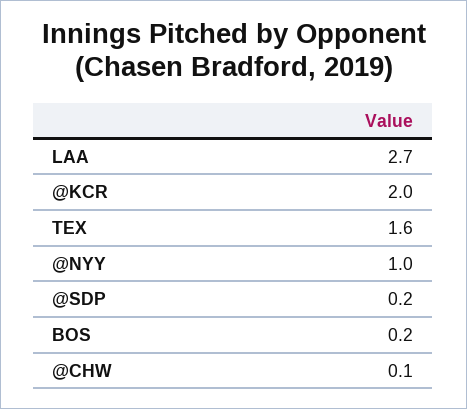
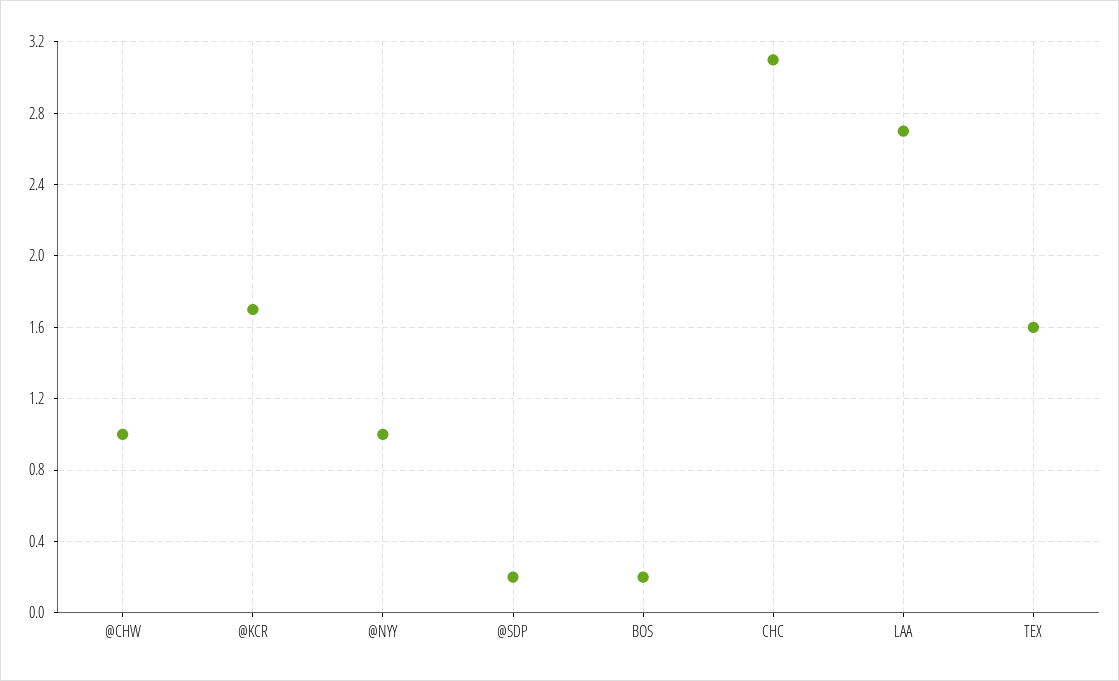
  {
    "LAA": 2.7,
-   "@KCR": 2,
+   "@KCR": 1.7,
    "TEX": 1.6,
    "@NYY": 1,
    "@SDP": 0.2,
    "BOS": 0.2,
-   "@CHW": 0.1
+   "@CHW": 1,
+   "CHC": 3.1
  }

